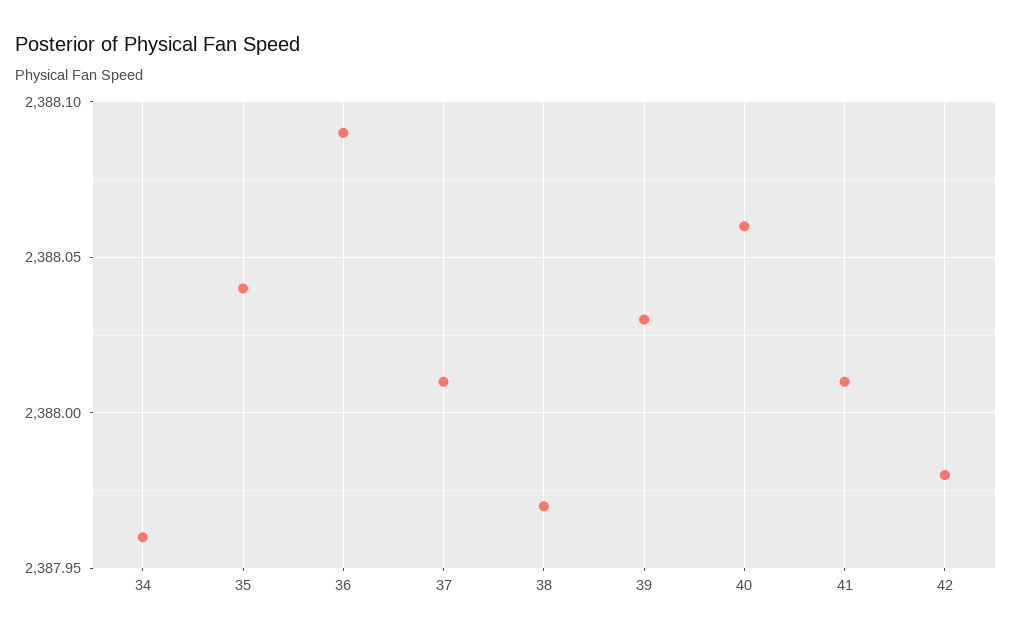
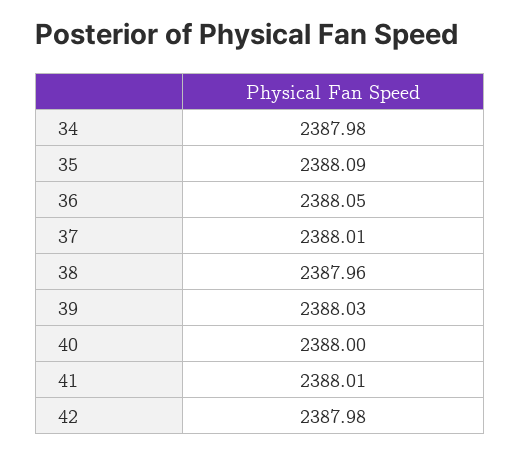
  {
-   "34": 2387.96,
+   "34": 2387.98,
-   "35": 2388.04,
+   "35": 2388.09,
-   "36": 2388.09,
+   "36": 2388.05,
    "37": 2388.01,
-   "38": 2387.97,
+   "38": 2387.96,
    "39": 2388.03,
-   "40": 2388.06,
+   "40": 2388,
    "41": 2388.01,
    "42": 2387.98
  }

